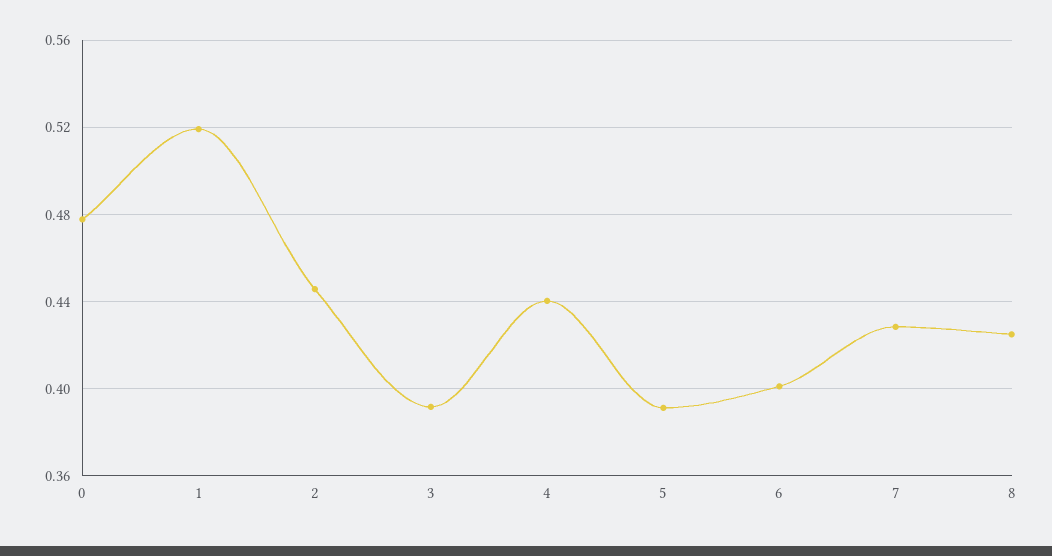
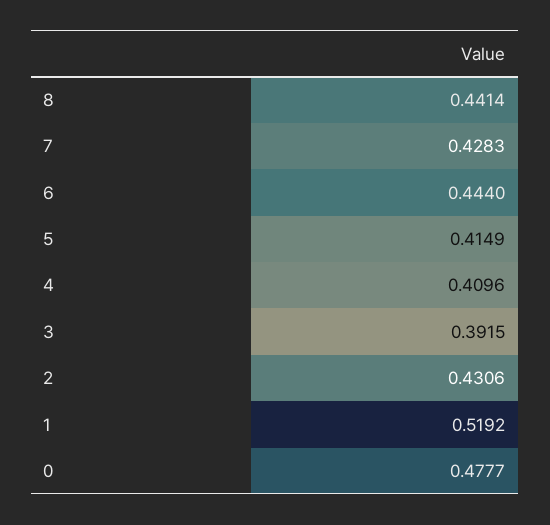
  {
    "0": 0.4777,
    "1": 0.5192,
-   "2": 0.445,
+   "2": 0.4306,
    "3": 0.3915,
-   "4": 0.44,
+   "4": 0.4096,
-   "5": 0.39,
+   "5": 0.4149,
-   "6": 0.4,
+   "6": 0.444,
    "7": 0.4283,
-   "8": 0.425
+   "8": 0.4414
  }

